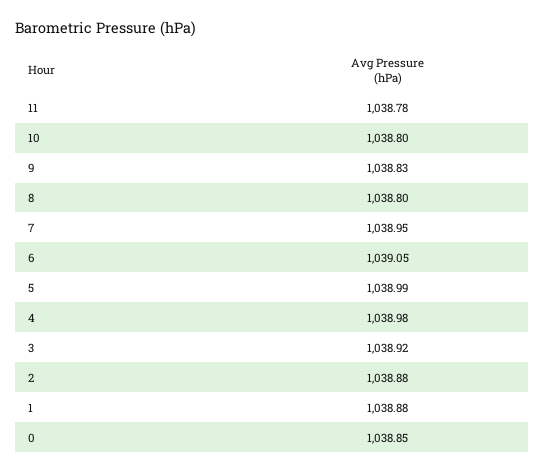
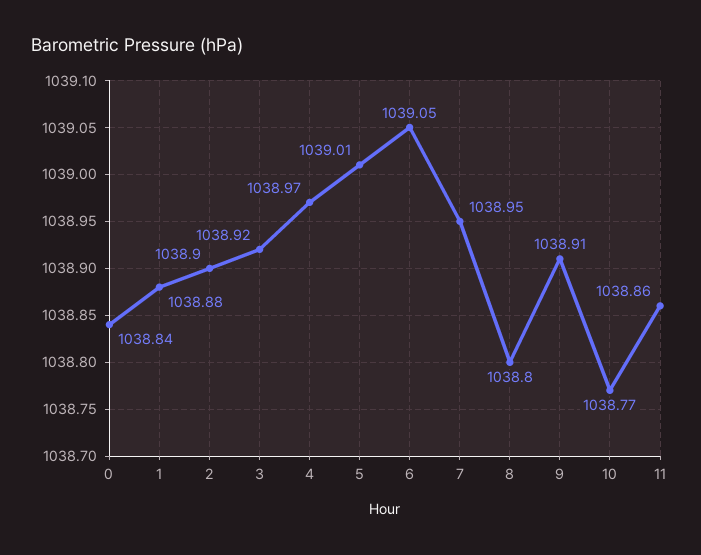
  {
-   "11": 1038.78,
+   "11": 1038.86,
-   "10": 1038.8,
+   "10": 1038.77,
-   "9": 1038.83,
+   "9": 1038.91,
    "8": 1038.8,
    "7": 1038.95,
    "6": 1039.05,
-   "5": 1038.99,
+   "5": 1039.01,
-   "4": 1038.98,
+   "4": 1038.97,
    "3": 1038.92,
-   "2": 1038.88,
+   "2": 1038.9,
    "1": 1038.88,
-   "0": 1038.85
+   "0": 1038.84
  }

